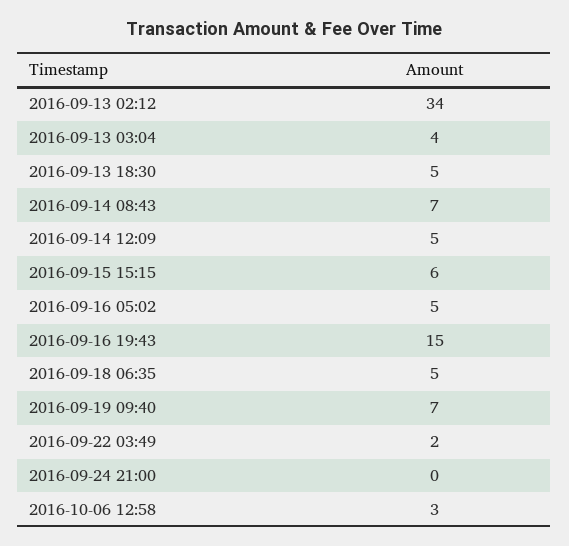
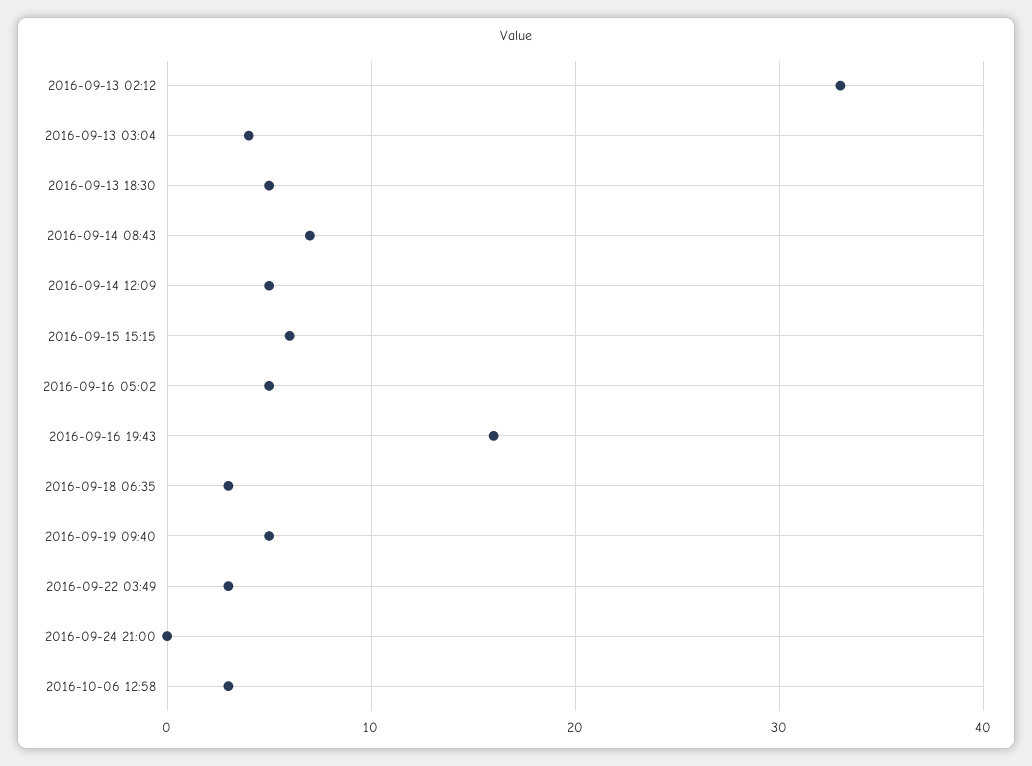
  {
-   "2016-09-13 02:12": 34,
+   "2016-09-13 02:12": 33,
    "2016-09-13 03:04": 4,
    "2016-09-13 18:30": 5,
    "2016-09-14 08:43": 7,
    "2016-09-14 12:09": 5,
    "2016-09-15 15:15": 6,
    "2016-09-16 05:02": 5,
-   "2016-09-16 19:43": 15,
+   "2016-09-16 19:43": 16,
-   "2016-09-18 06:35": 5,
+   "2016-09-18 06:35": 3,
-   "2016-09-19 09:40": 7,
+   "2016-09-19 09:40": 5,
-   "2016-09-22 03:49": 2,
+   "2016-09-22 03:49": 3,
    "2016-09-24 21:00": 0,
    "2016-10-06 12:58": 3
  }

